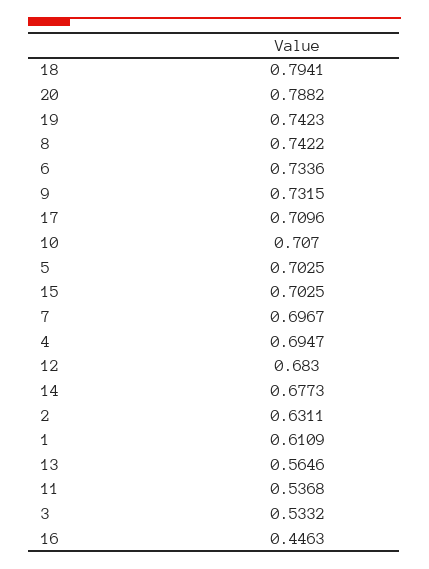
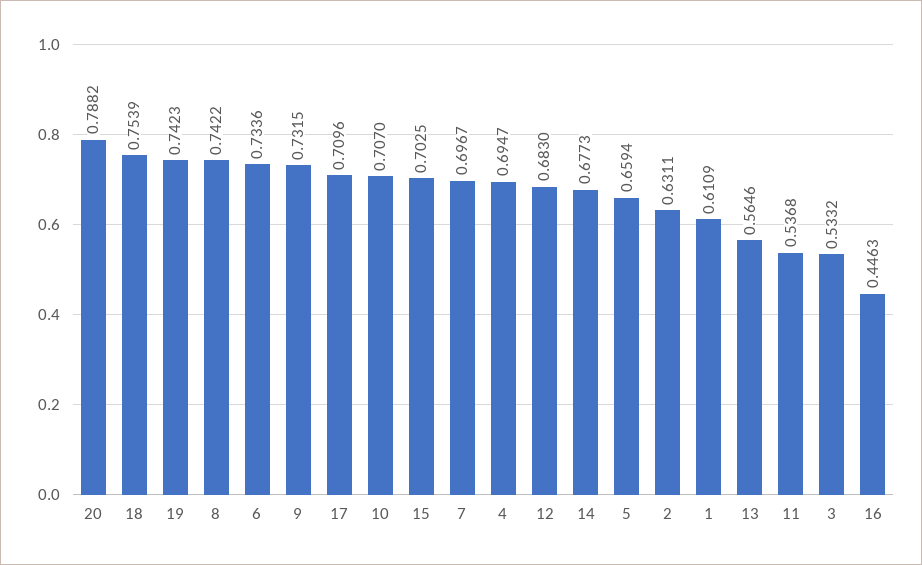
  {
-   "18": 0.7941,
+   "18": 0.7539,
    "20": 0.7882,
    "19": 0.7423,
    "8": 0.7422,
    "6": 0.7336,
    "9": 0.7315,
    "17": 0.7096,
    "10": 0.707,
-   "5": 0.7025,
+   "5": 0.6594,
    "15": 0.7025,
    "7": 0.6967,
    "4": 0.6947,
    "12": 0.683,
    "14": 0.6773,
    "2": 0.6311,
    "1": 0.6109,
    "13": 0.5646,
    "11": 0.5368,
    "3": 0.5332,
    "16": 0.4463
  }

